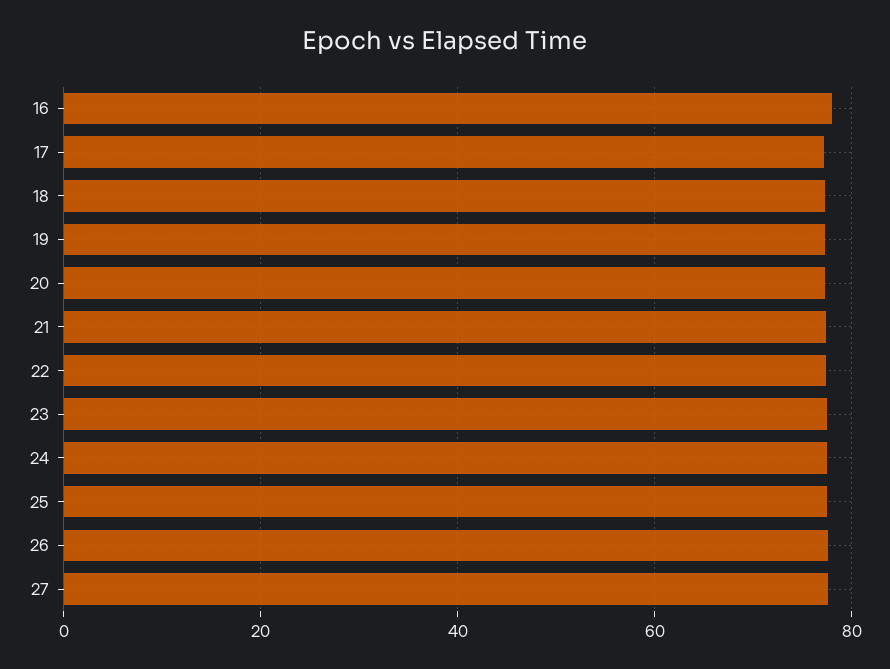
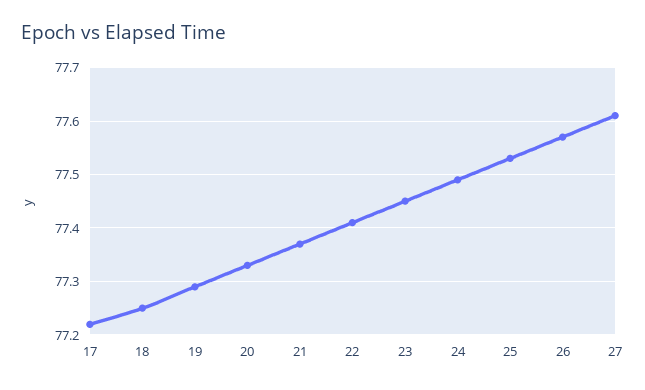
  {
-   "16": 78,
    "17": 77.2,
    "18": 77.25,
    "19": 77.3,
    "20": 77.35,
    "21": 77.35,
    "22": 77.4,
    "23": 77.45,
    "24": 77.5,
    "25": 77.55,
    "26": 77.55,
    "27": 77.6
  }

